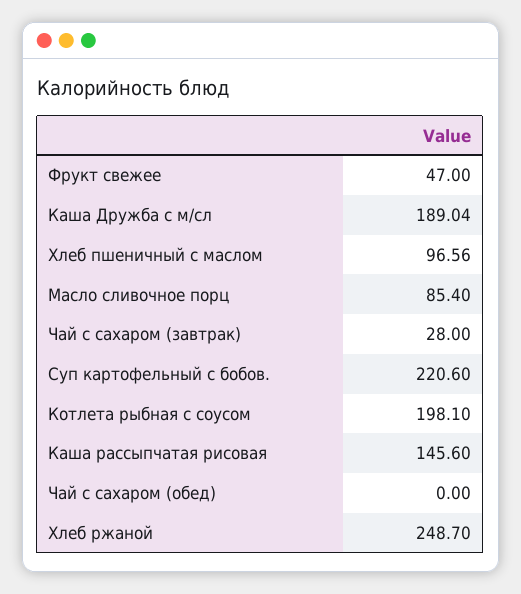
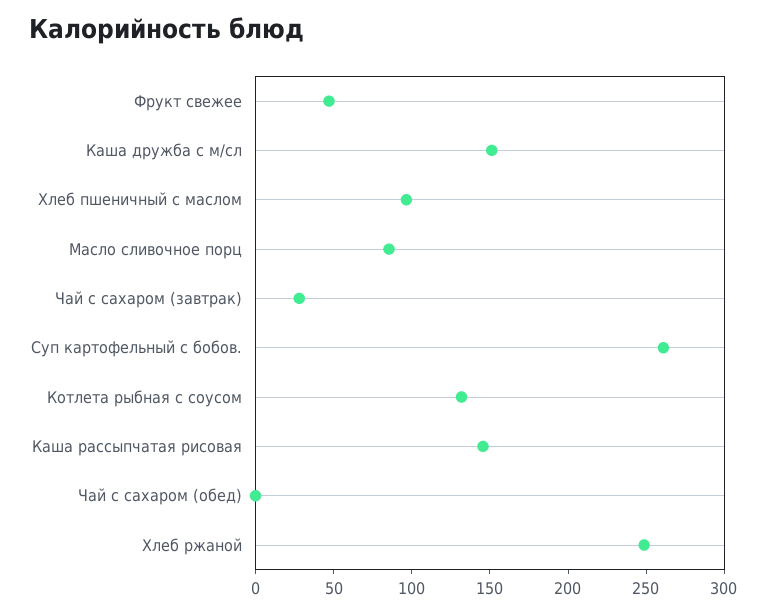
  {
    "Фрукт свежее": 47,
-   "Каша Дружба с м/сл": 189.04,
+   "Каша Дружба с м/сл": 150,
    "Хлеб пшеничный с маслом": 96.56,
    "Масло сливочное порц": 85.4,
    "Чай с сахаром (завтрак)": 28,
-   "Суп картофельный с бобов.": 220.6,
+   "Суп картофельный с бобов.": 260,
-   "Котлета рыбная с соусом": 198.1,
+   "Котлета рыбная с соусом": 130,
    "Каша рассыпчатая рисовая": 145.6,
    "Чай с сахаром (обед)": 0,
    "Хлеб ржаной": 248.7
  }

